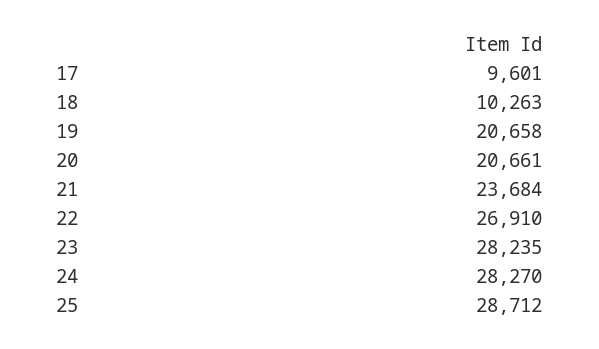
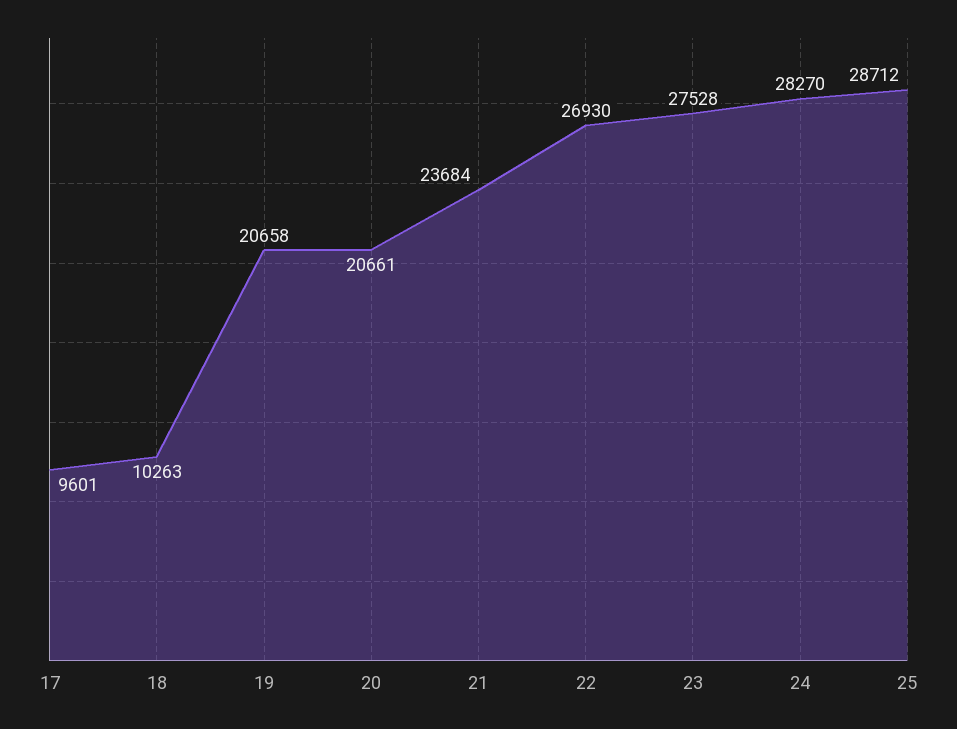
  {
    "17": 9601,
    "18": 10263,
    "19": 20658,
    "20": 20661,
    "21": 23684,
-   "22": 26910,
+   "22": 26930,
-   "23": 28235,
+   "23": 27528,
    "24": 28270,
    "25": 28712
  }

